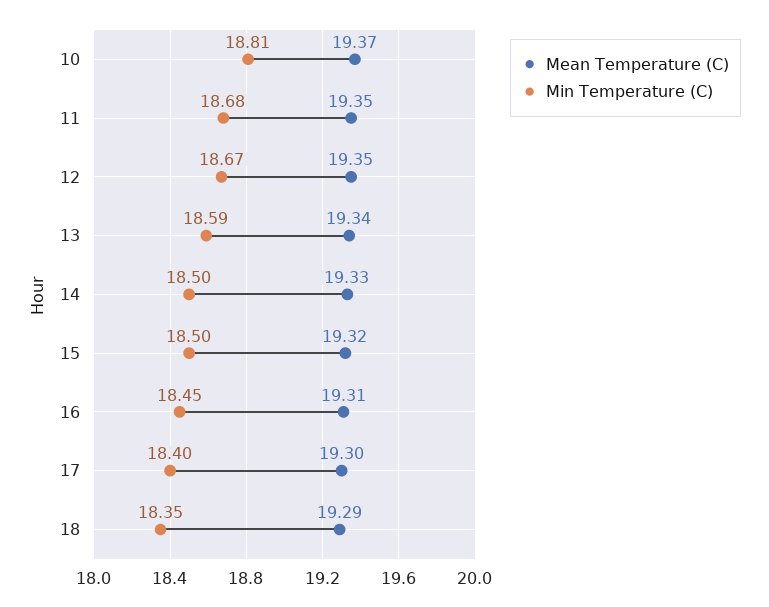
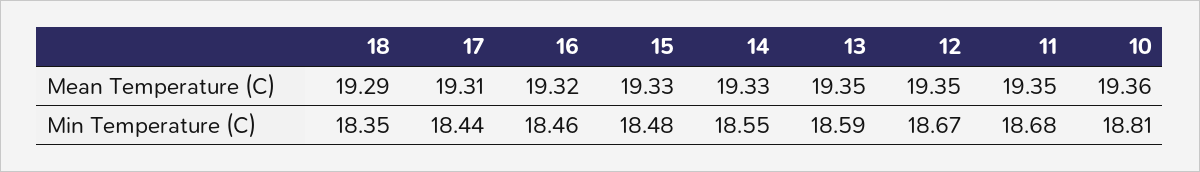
  {
    "Mean Temperature (C)": {
-     "10": 19.37,
+     "10": 19.36,
      "11": 19.35,
      "12": 19.35,
-     "13": 19.34,
+     "13": 19.35,
      "14": 19.33,
-     "15": 19.32,
+     "15": 19.33,
-     "16": 19.31,
+     "16": 19.32,
-     "17": 19.3,
+     "17": 19.31,
      "18": 19.29
    },
    "Min Temperature (C)": {
      "10": 18.81,
      "11": 18.68,
      "12": 18.67,
      "13": 18.59,
-     "14": 18.5,
+     "14": 18.55,
-     "15": 18.5,
+     "15": 18.48,
-     "16": 18.45,
+     "16": 18.46,
-     "17": 18.4,
+     "17": 18.44,
      "18": 18.35
    }
  }

